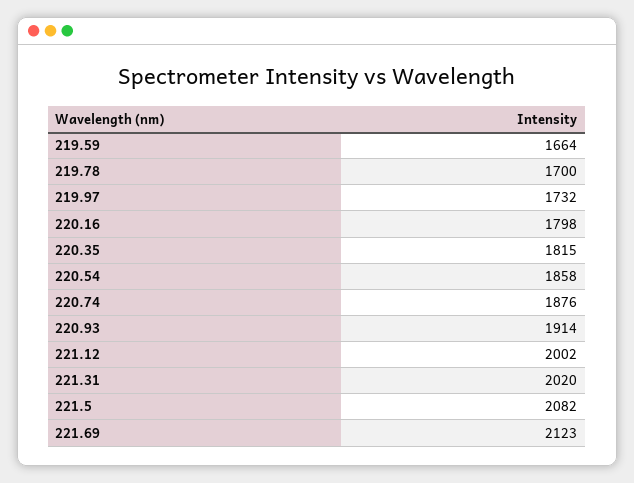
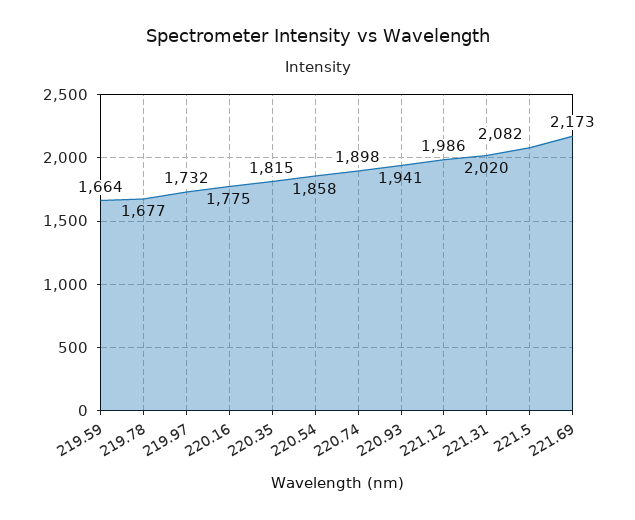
  {
    "219.59": 1664,
-   "219.78": 1700,
+   "219.78": 1677,
    "219.97": 1732,
-   "220.16": 1798,
+   "220.16": 1775,
    "220.35": 1815,
    "220.54": 1858,
-   "220.74": 1876,
+   "220.74": 1898,
-   "220.93": 1914,
+   "220.93": 1941,
-   "221.12": 2002,
+   "221.12": 1986,
    "221.31": 2020,
    "221.5": 2082,
-   "221.69": 2123
+   "221.69": 2173
  }

